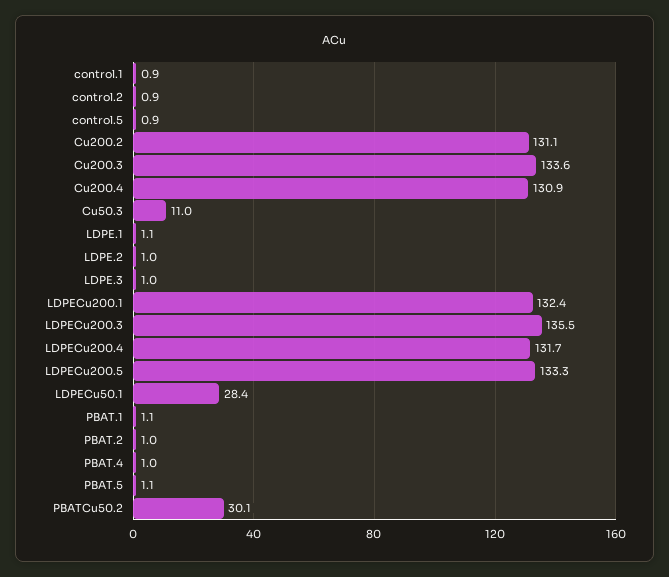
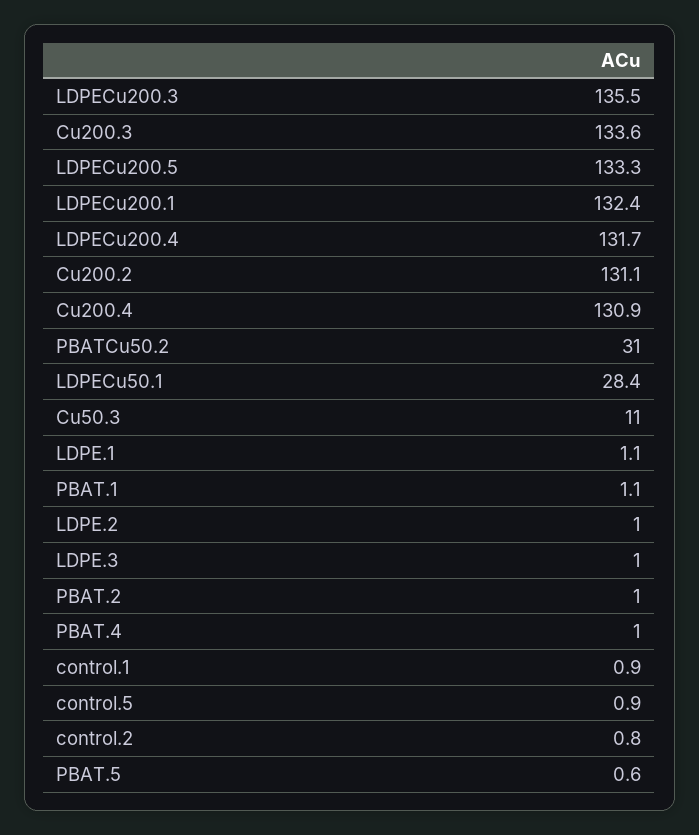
  {
    "control.1": 0.9,
-   "control.2": 0.9,
+   "control.2": 0.8,
    "control.5": 0.9,
    "Cu200.2": 131.1,
    "Cu200.3": 133.6,
    "Cu200.4": 130.9,
    "Cu50.3": 11,
    "LDPE.1": 1.1,
    "LDPE.2": 1,
    "LDPE.3": 1,
    "LDPECu200.1": 132.4,
    "LDPECu200.3": 135.5,
    "LDPECu200.4": 131.7,
    "LDPECu200.5": 133.3,
    "LDPECu50.1": 28.4,
    "PBAT.1": 1.1,
    "PBAT.2": 1,
    "PBAT.4": 1,
-   "PBAT.5": 1.1,
+   "PBAT.5": 0.6,
-   "PBATCu50.2": 30.1
+   "PBATCu50.2": 31
  }

